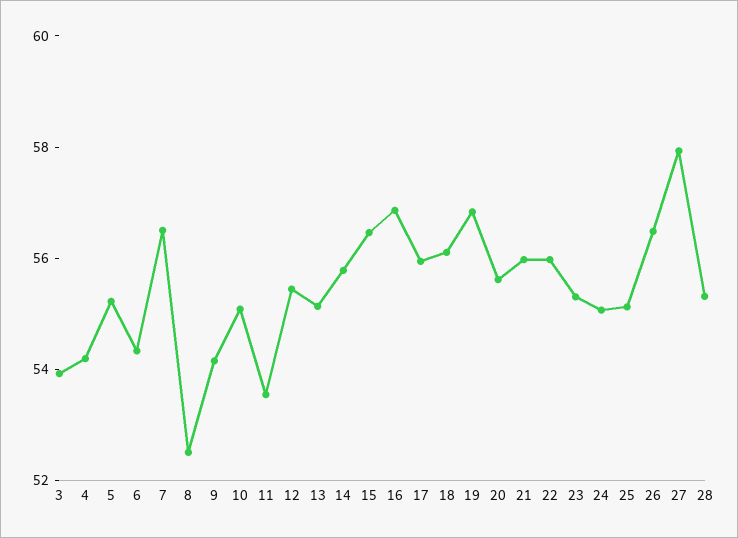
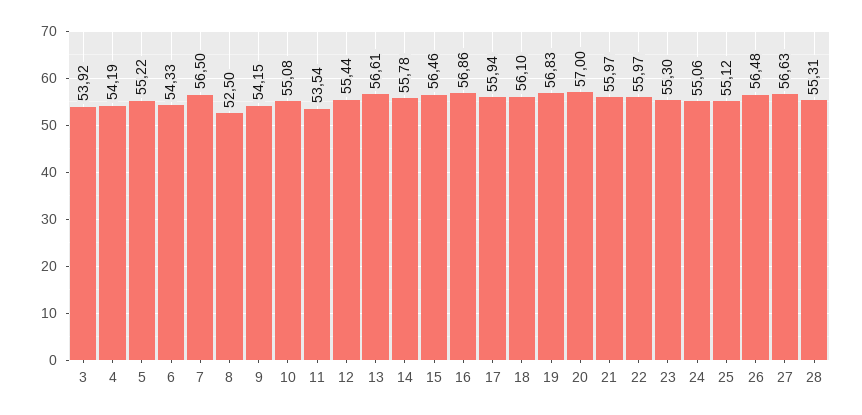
  {
    "3": 53.92,
    "4": 54.19,
    "5": 55.22,
    "6": 54.33,
    "7": 56.5,
    "8": 52.5,
    "9": 54.15,
    "10": 55.08,
    "11": 53.54,
    "12": 55.44,
-   "13": 55,
+   "13": 56.61,
    "14": 55.78,
    "15": 56.46,
    "16": 56.86,
    "17": 55.94,
    "18": 56.1,
    "19": 56.83,
-   "20": 55.5,
+   "20": 57,
    "21": 55.97,
    "22": 55.97,
    "23": 55.3,
    "24": 55.06,
    "25": 55.12,
    "26": 56.48,
-   "27": 58,
+   "27": 56.63,
    "28": 55.31
  }

